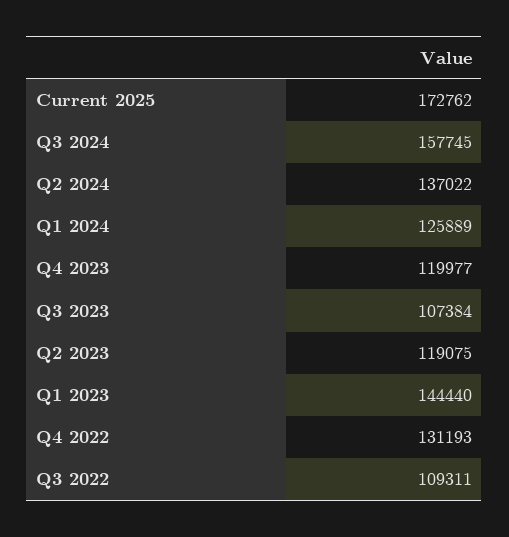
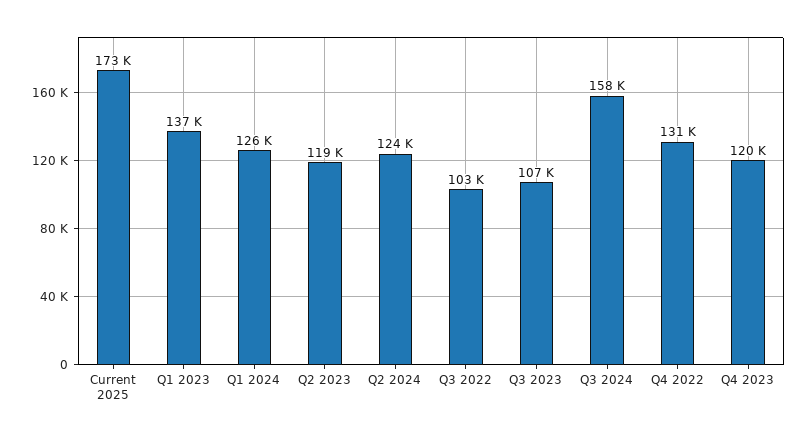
  {
    "Current 2025": 172762,
    "Q3 2024": 157745,
-   "Q2 2024": 137022,
+   "Q2 2024": 124000,
    "Q1 2024": 125889,
    "Q4 2023": 119977,
    "Q3 2023": 107384,
    "Q2 2023": 119075,
-   "Q1 2023": 144440,
+   "Q1 2023": 137000,
    "Q4 2022": 131193,
-   "Q3 2022": 109311
+   "Q3 2022": 103000
  }

